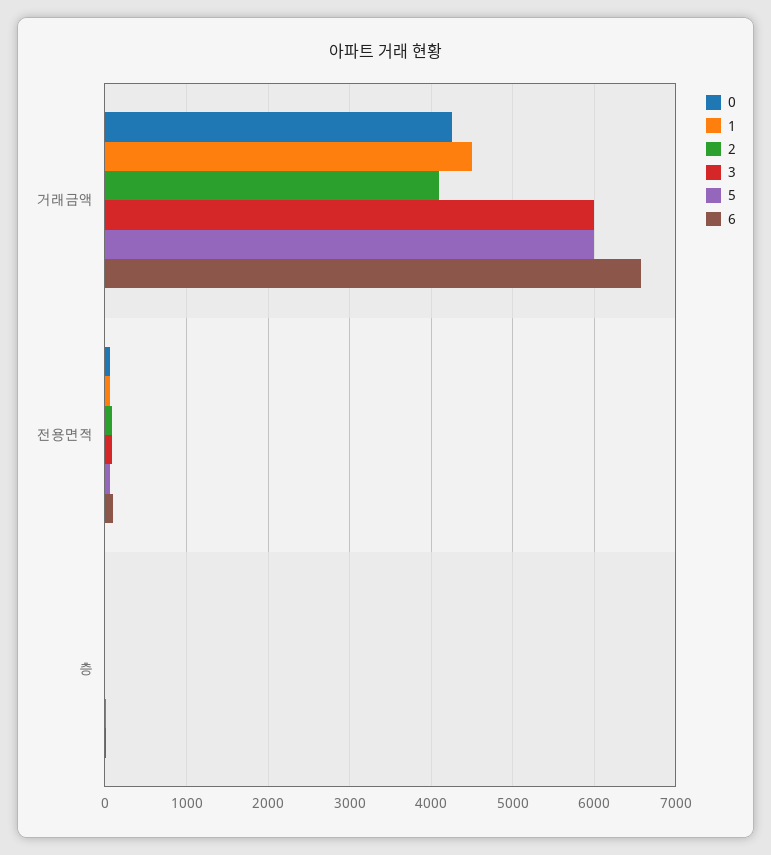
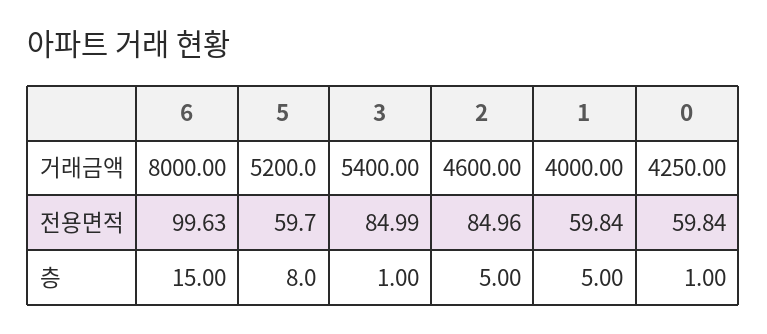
  {
    "0": {
      "거래금액": 4250,
      "전용면적": 59.84,
      "층": 1
    },
    "1": {
-     "거래금액": 4500,
+     "거래금액": 4000,
      "전용면적": 59.84,
      "층": 5
    },
    "2": {
-     "거래금액": 4100,
+     "거래금액": 4600,
      "전용면적": 84.96,
      "층": 5
    },
    "3": {
-     "거래금액": 6000,
+     "거래금액": 5400,
      "전용면적": 84.99,
      "층": 1
    },
    "5": {
-     "거래금액": 6000,
+     "거래금액": 5200,
      "전용면적": 59.7,
      "층": 8
    },
    "6": {
-     "거래금액": 6600,
+     "거래금액": 8000,
      "전용면적": 99.63,
      "층": 15
    }
  }

